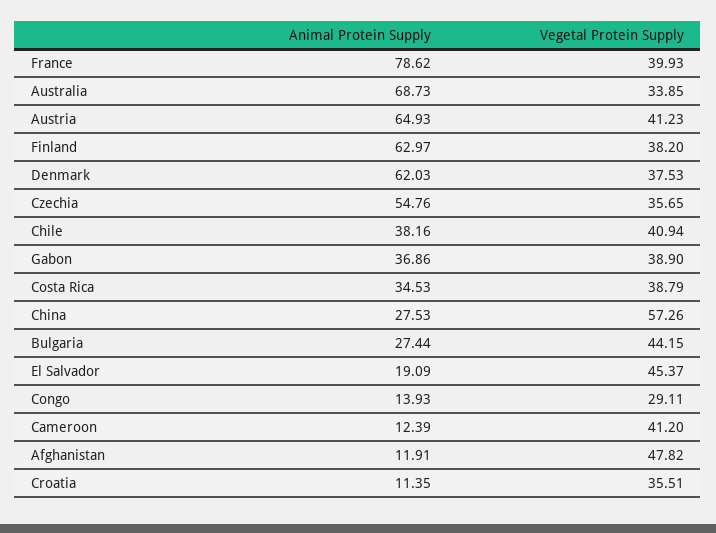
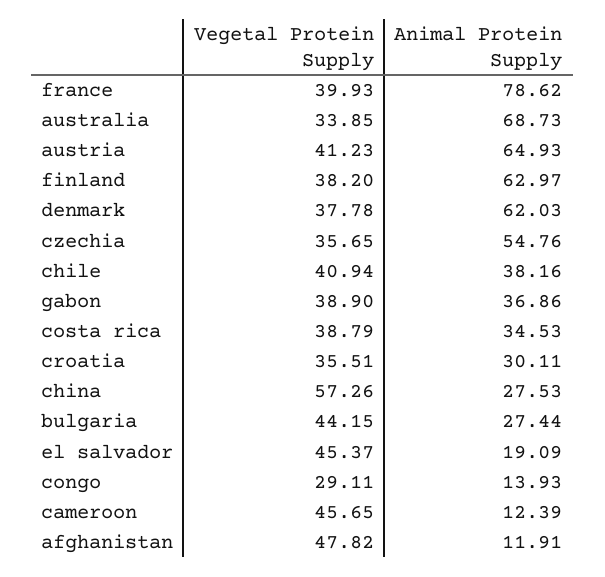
  {
    "Animal Protein Supply": {
      "France": 78.62,
      "Australia": 68.73,
      "Austria": 64.93,
      "Finland": 62.97,
      "Denmark": 62.03,
      "Czechia": 54.76,
      "Chile": 38.16,
      "Gabon": 36.86,
      "Costa Rica": 34.53,
      "China": 27.53,
      "Bulgaria": 27.44,
      "El Salvador": 19.09,
      "Congo": 13.93,
      "Cameroon": 12.39,
      "Afghanistan": 11.91,
-     "Croatia": 11.35
+     "Croatia": 30.11
    },
    "Vegetal Protein Supply": {
      "France": 39.93,
      "Australia": 33.85,
      "Austria": 41.23,
      "Finland": 38.2,
-     "Denmark": 37.53,
+     "Denmark": 37.78,
      "Czechia": 35.65,
      "Chile": 40.94,
      "Gabon": 38.9,
      "Costa Rica": 38.79,
      "China": 57.26,
      "Bulgaria": 44.15,
      "El Salvador": 45.37,
      "Congo": 29.11,
-     "Cameroon": 41.2,
+     "Cameroon": 45.65,
      "Afghanistan": 47.82,
      "Croatia": 35.51
    }
  }

